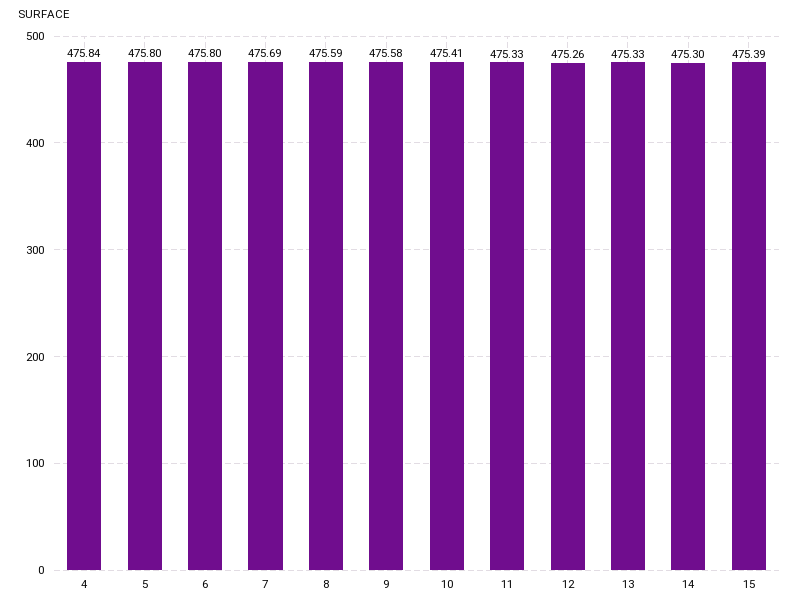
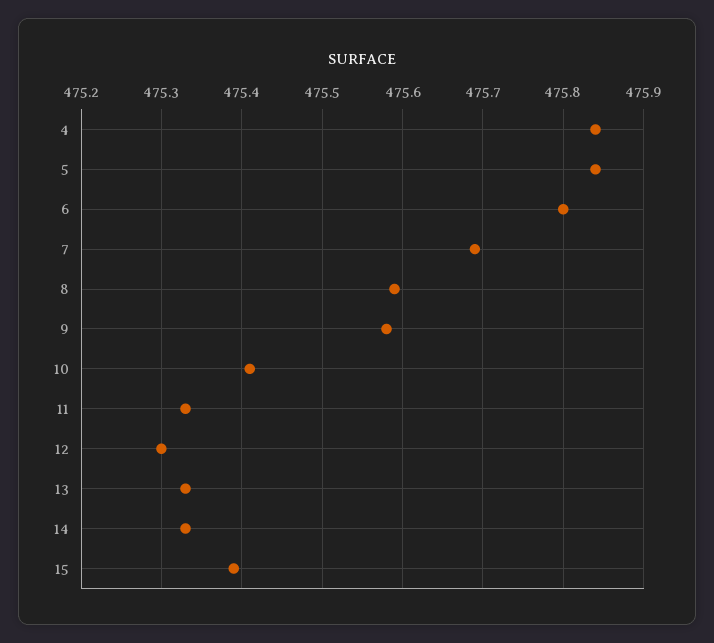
  {
    "4": 475.84,
-   "5": 475.8,
+   "5": 475.84,
    "6": 475.8,
    "7": 475.69,
    "8": 475.59,
    "9": 475.58,
    "10": 475.41,
    "11": 475.33,
-   "12": 475.26,
+   "12": 475.3,
    "13": 475.33,
-   "14": 475.3,
+   "14": 475.33,
    "15": 475.39
  }

